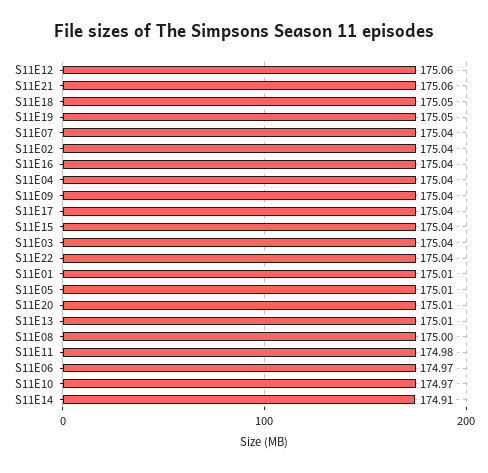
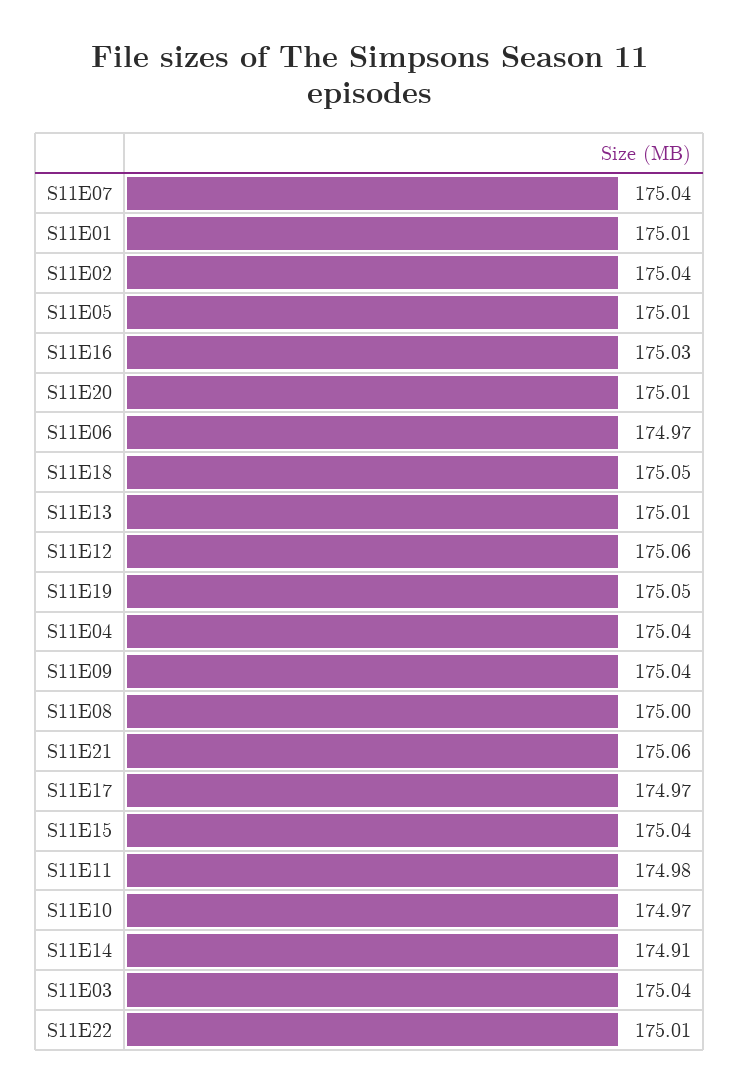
  {
    "S11E12": 175.06,
    "S11E21": 175.06,
    "S11E18": 175.05,
    "S11E19": 175.05,
    "S11E07": 175.04,
    "S11E02": 175.04,
-   "S11E16": 175.04,
+   "S11E16": 175.03,
    "S11E04": 175.04,
    "S11E09": 175.04,
-   "S11E17": 175.04,
+   "S11E17": 174.97,
    "S11E15": 175.04,
    "S11E03": 175.04,
-   "S11E22": 175.04,
+   "S11E22": 175.01,
    "S11E01": 175.01,
    "S11E05": 175.01,
    "S11E20": 175.01,
    "S11E13": 175.01,
    "S11E08": 175,
    "S11E11": 174.98,
    "S11E06": 174.97,
    "S11E10": 174.97,
    "S11E14": 174.91
  }

